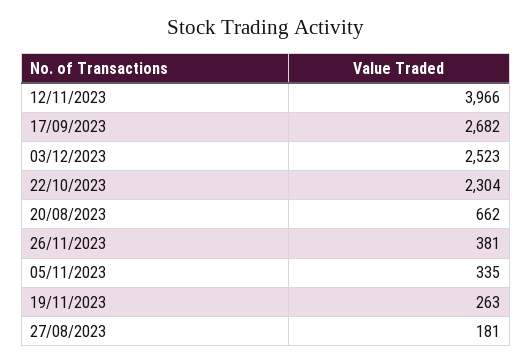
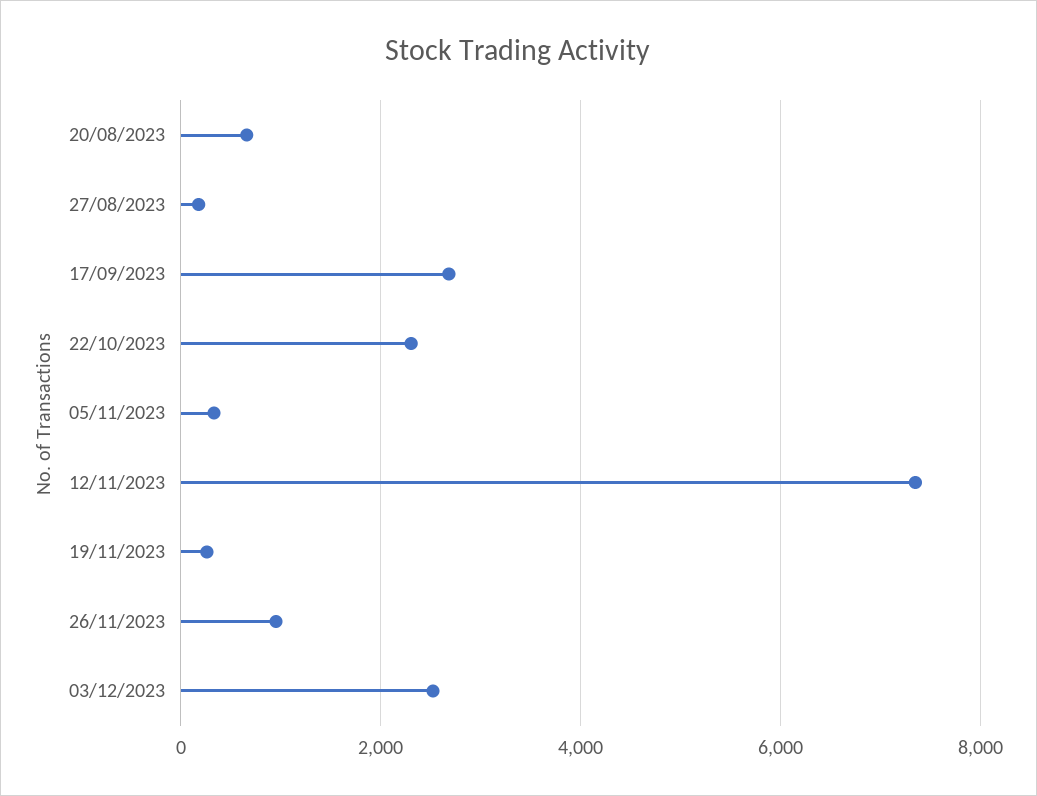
  {
-   "12/11/2023": 3966,
+   "12/11/2023": 7400,
    "17/09/2023": 2682,
    "03/12/2023": 2523,
    "22/10/2023": 2304,
    "20/08/2023": 662,
-   "26/11/2023": 381,
+   "26/11/2023": 1000,
    "05/11/2023": 335,
    "19/11/2023": 263,
    "27/08/2023": 181
  }

